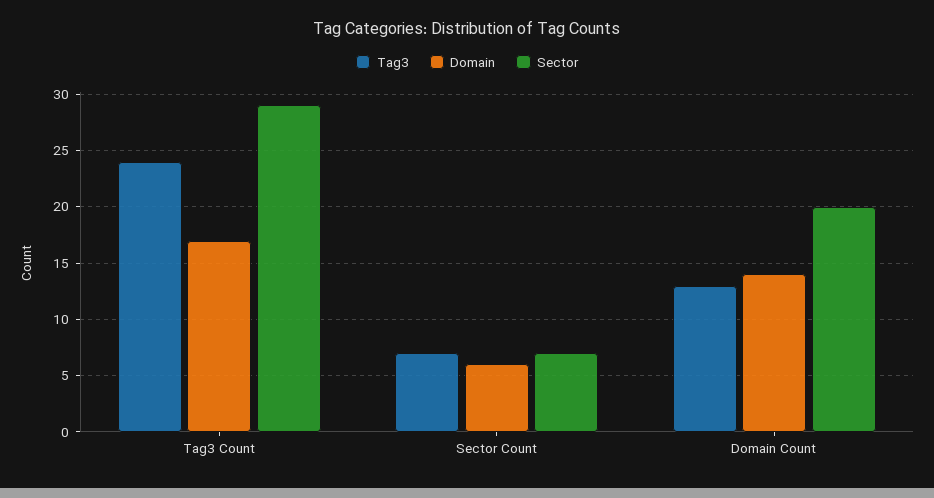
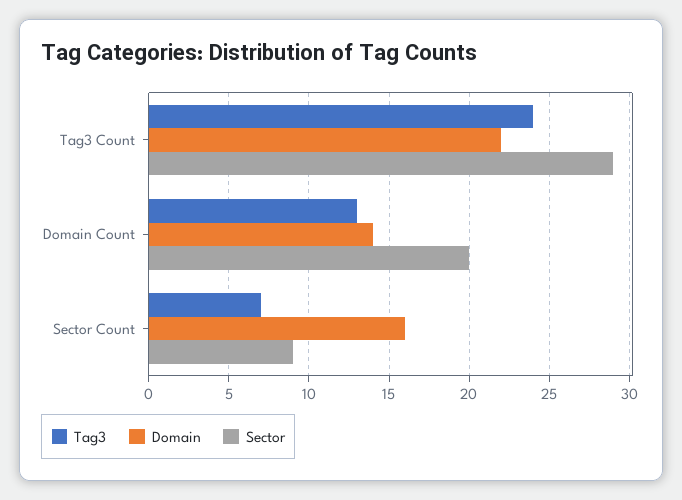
  {
    "Tag3": {
      "Tag3 Count": 24,
      "Sector Count": 7,
      "Domain Count": 13
    },
    "Domain": {
-     "Tag3 Count": 17,
+     "Tag3 Count": 22,
-     "Sector Count": 6,
+     "Sector Count": 16,
      "Domain Count": 14
    },
    "Sector": {
      "Tag3 Count": 29,
-     "Sector Count": 7,
+     "Sector Count": 9,
      "Domain Count": 20
    }
  }

